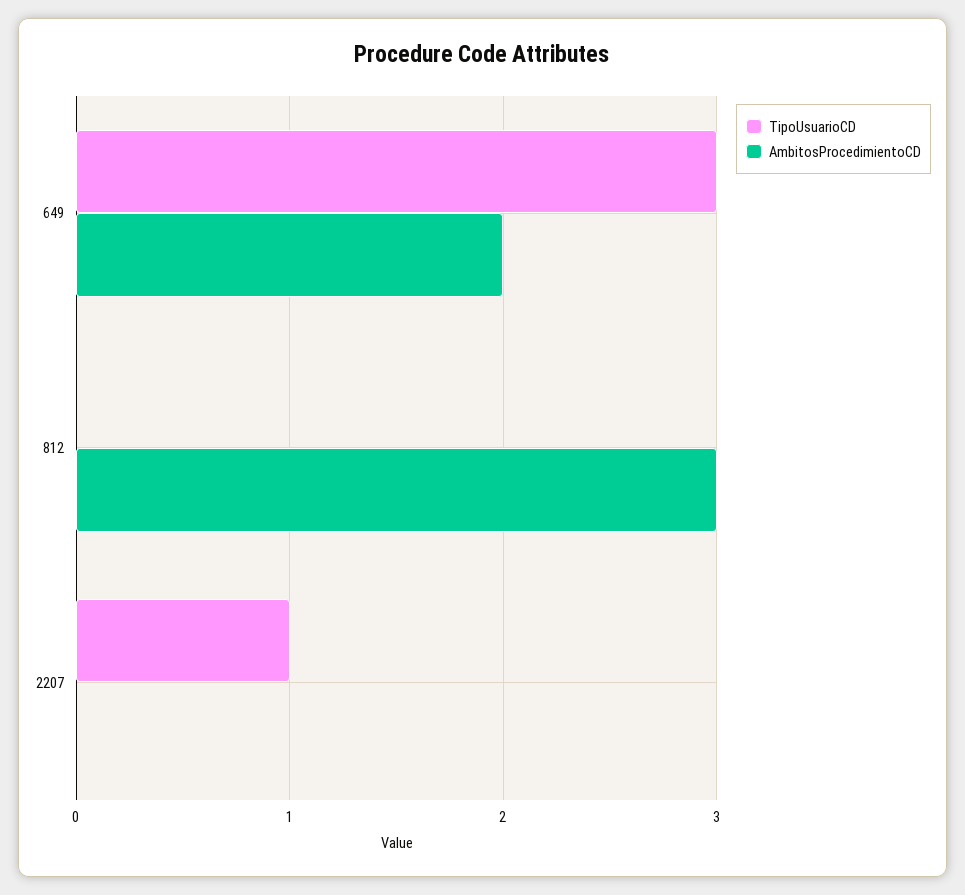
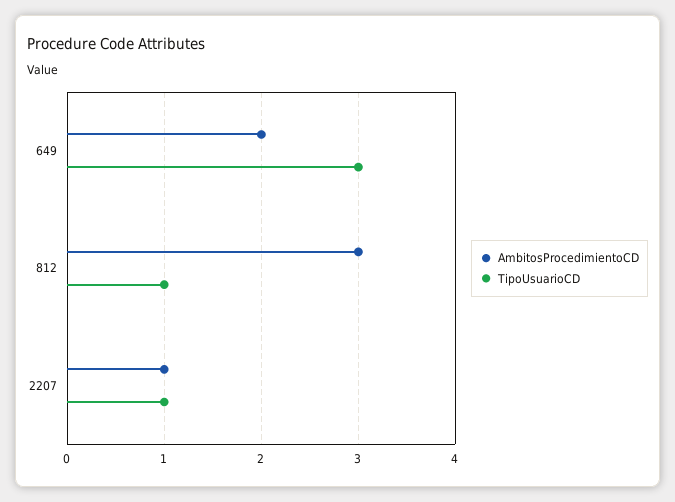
  {
    "TipoUsuarioCD": {
      "649": 3,
-     "812": 0,
+     "812": 1,
      "2207": 1
    },
    "AmbitosProcedimientoCD": {
      "649": 2,
      "812": 3,
-     "2207": 0
+     "2207": 1
    }
  }

